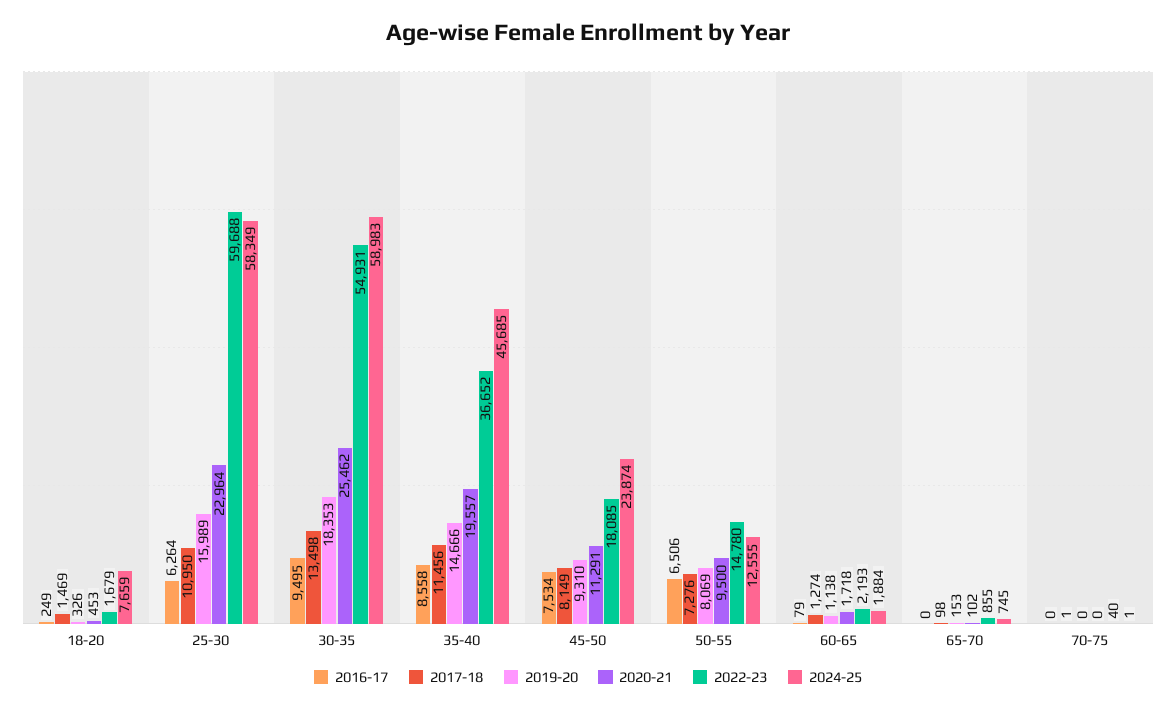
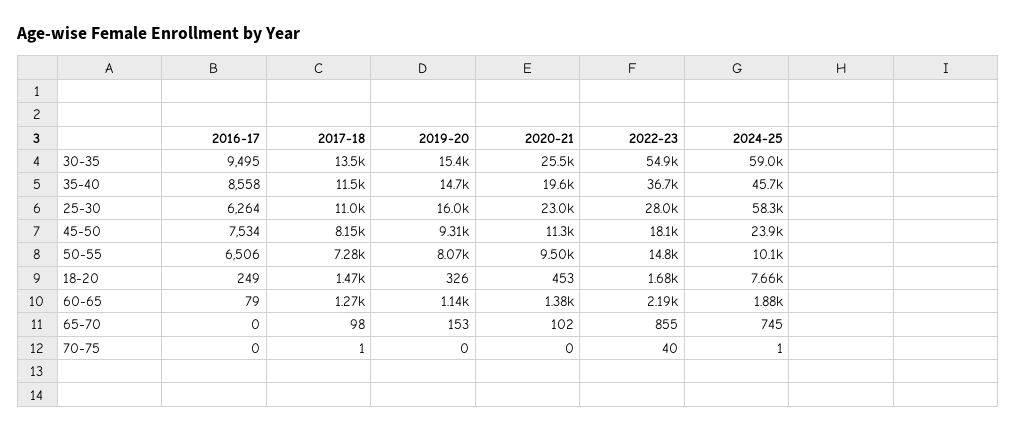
  {
    "2016-17": {
      "18-20": 249,
      "25-30": 6264,
      "30-35": 9495,
      "35-40": 8558,
      "45-50": 7534,
      "50-55": 6506,
      "60-65": 79,
      "65-70": 0,
      "70-75": 0
    },
    "2017-18": {
      "18-20": 1469,
      "25-30": 10950,
      "30-35": 13498,
      "35-40": 11456,
      "45-50": 8149,
      "50-55": 7276,
      "60-65": 1274,
      "65-70": 98,
      "70-75": 1
    },
    "2019-20": {
      "18-20": 326,
      "25-30": 15989,
-     "30-35": 18353,
+     "30-35": 15400,
      "35-40": 14666,
      "45-50": 9310,
      "50-55": 8069,
      "60-65": 1138,
      "65-70": 153,
      "70-75": 0
    },
    "2020-21": {
      "18-20": 453,
      "25-30": 22964,
      "30-35": 25462,
      "35-40": 19557,
      "45-50": 11291,
      "50-55": 9500,
-     "60-65": 1718,
+     "60-65": 1380,
      "65-70": 102,
      "70-75": 0
    },
    "2022-23": {
      "18-20": 1679,
-     "25-30": 59688,
+     "25-30": 28000,
      "30-35": 54931,
      "35-40": 36652,
      "45-50": 18085,
      "50-55": 14780,
      "60-65": 2193,
      "65-70": 855,
      "70-75": 40
    },
    "2024-25": {
      "18-20": 7659,
      "25-30": 58349,
      "30-35": 58983,
      "35-40": 45685,
      "45-50": 23874,
-     "50-55": 12555,
+     "50-55": 10100,
      "60-65": 1884,
      "65-70": 745,
      "70-75": 1
    }
  }

